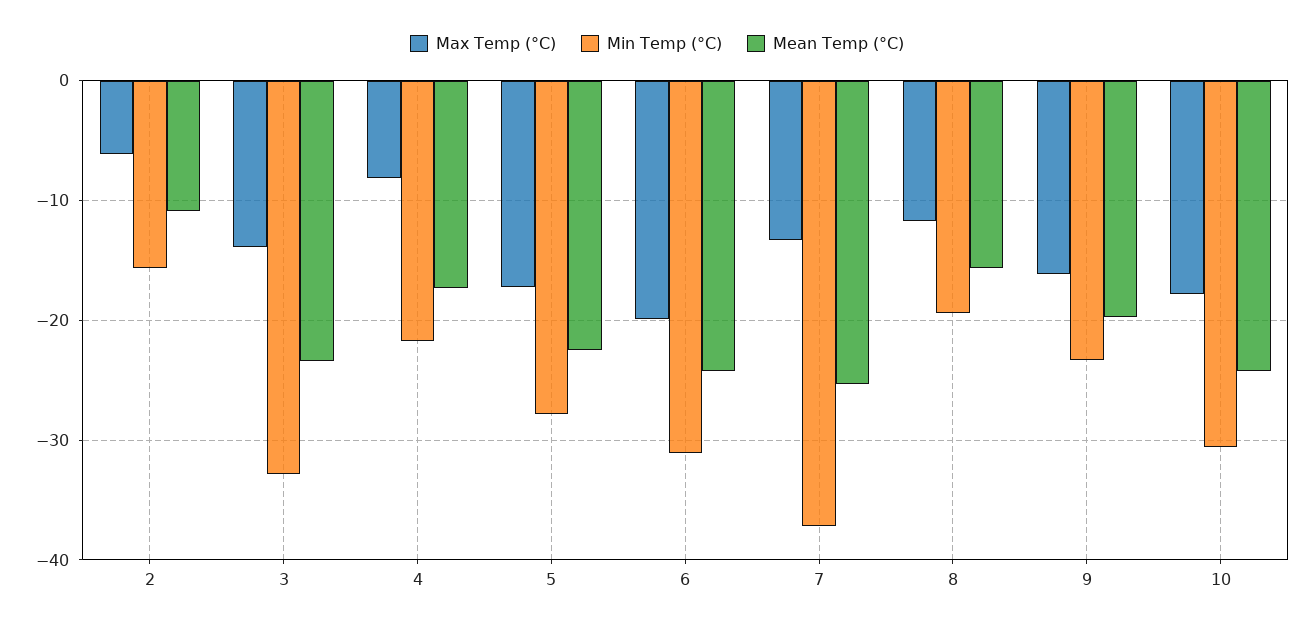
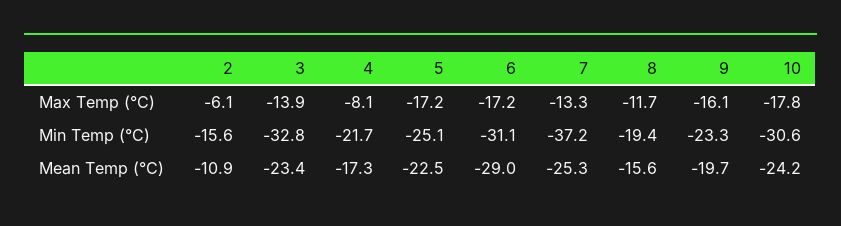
  {
    "Max Temp (°C)": {
      "2": -6.1,
      "3": -13.9,
      "4": -8.1,
      "5": -17.2,
-     "6": -20,
+     "6": -17.2,
      "7": -13.3,
      "8": -11.7,
      "9": -16.1,
      "10": -17.8
    },
    "Min Temp (°C)": {
      "2": -15.6,
      "3": -32.8,
      "4": -21.7,
-     "5": -28,
+     "5": -25.1,
      "6": -31.1,
      "7": -37.2,
      "8": -19.4,
      "9": -23.3,
      "10": -30.6
    },
    "Mean Temp (°C)": {
      "2": -10.9,
      "3": -23.4,
      "4": -17.3,
      "5": -22.5,
-     "6": -24,
+     "6": -29,
      "7": -25.3,
      "8": -15.6,
      "9": -19.7,
      "10": -24.2
    }
  }

